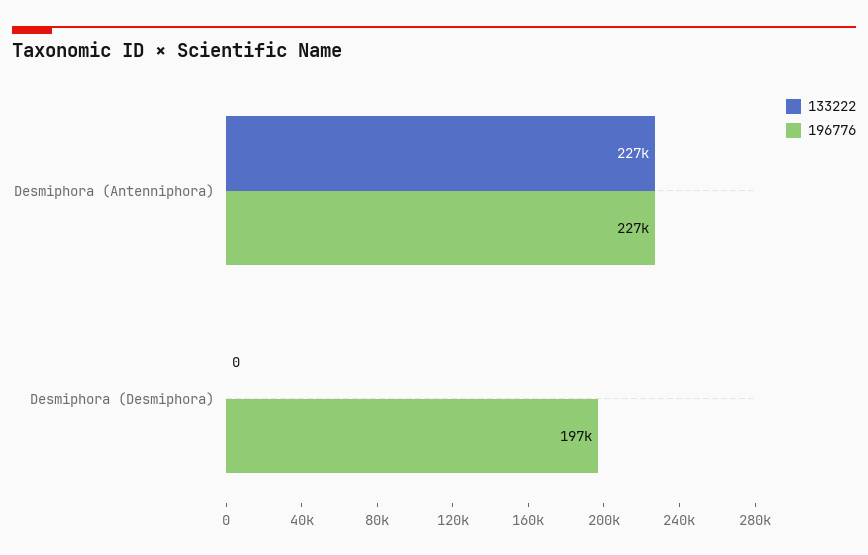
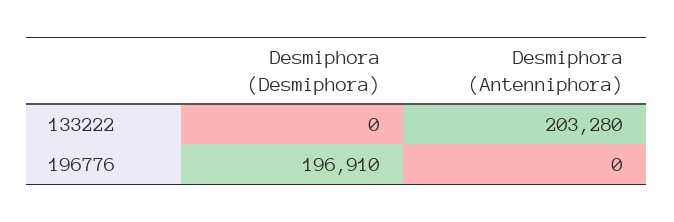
  {
    "133222": {
-     "Desmiphora (Antenniphora)": 227000,
+     "Desmiphora (Antenniphora)": 203280,
      "Desmiphora (Desmiphora)": 0
    },
    "196776": {
-     "Desmiphora (Antenniphora)": 227000,
+     "Desmiphora (Antenniphora)": 0,
      "Desmiphora (Desmiphora)": 196910
    }
  }

